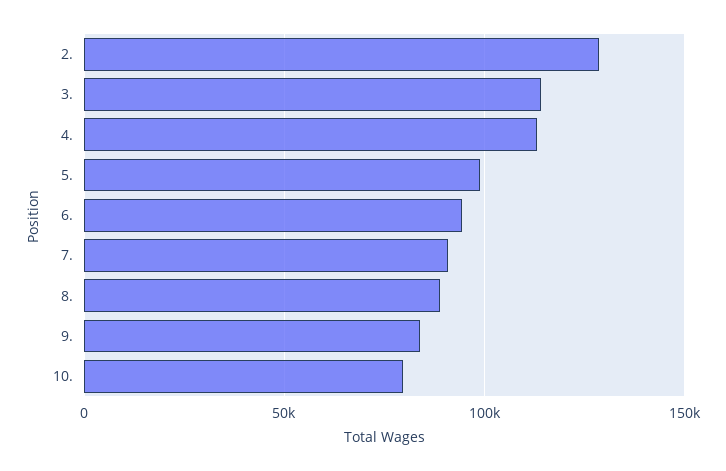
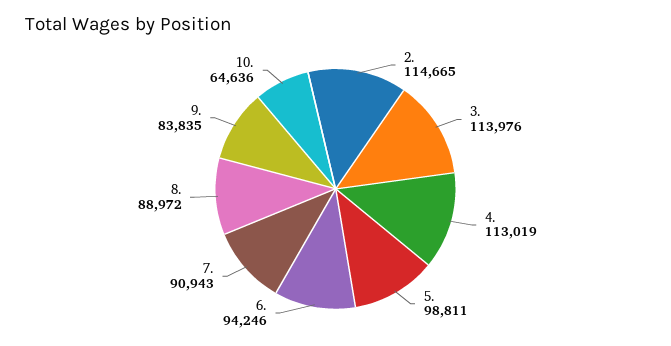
  {
-   "2.": 130000,
+   "2.": 114665,
    "3.": 113976,
    "4.": 113019,
    "5.": 98811,
    "6.": 94246,
    "7.": 90943,
    "8.": 88972,
    "9.": 83835,
-   "10.": 80000
+   "10.": 64636
  }

